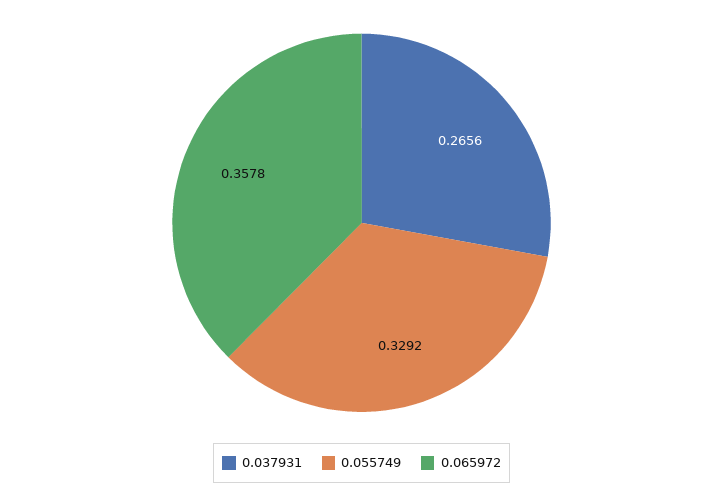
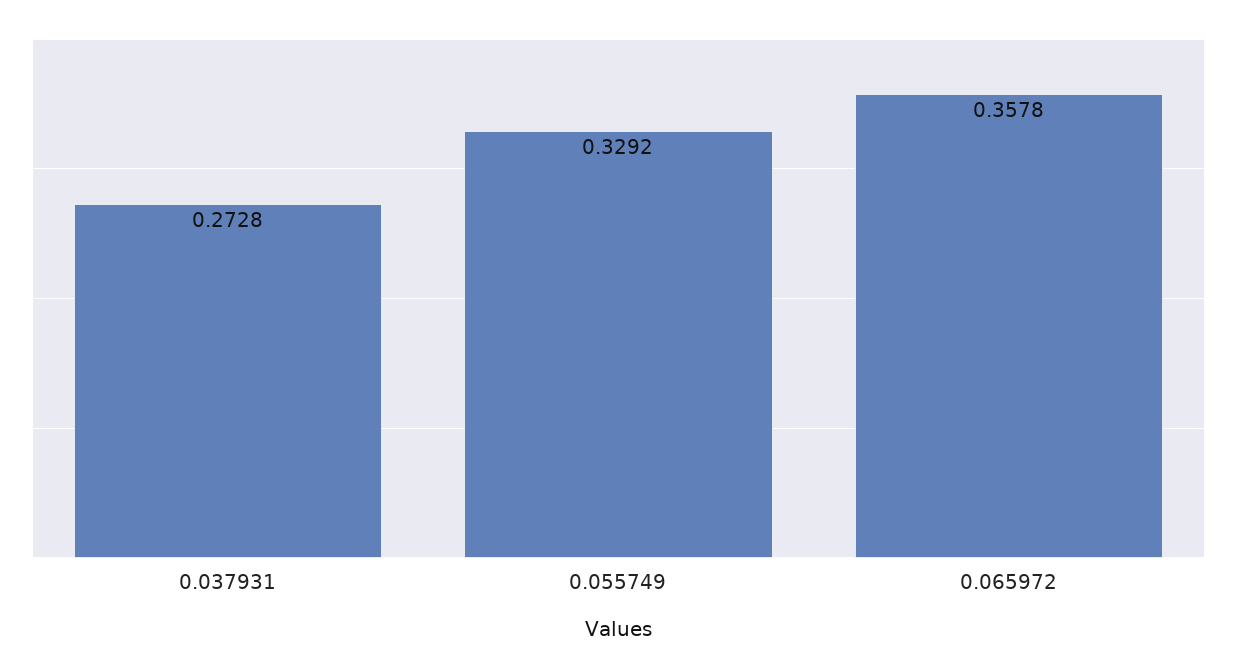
  {
-   "0.037931": 0.2656,
+   "0.037931": 0.2728,
    "0.055749": 0.3292,
    "0.065972": 0.3578
  }

